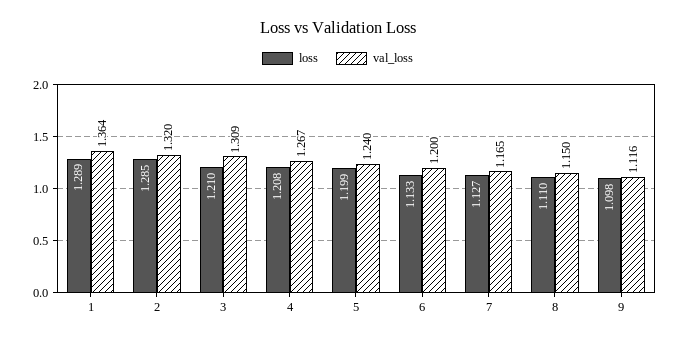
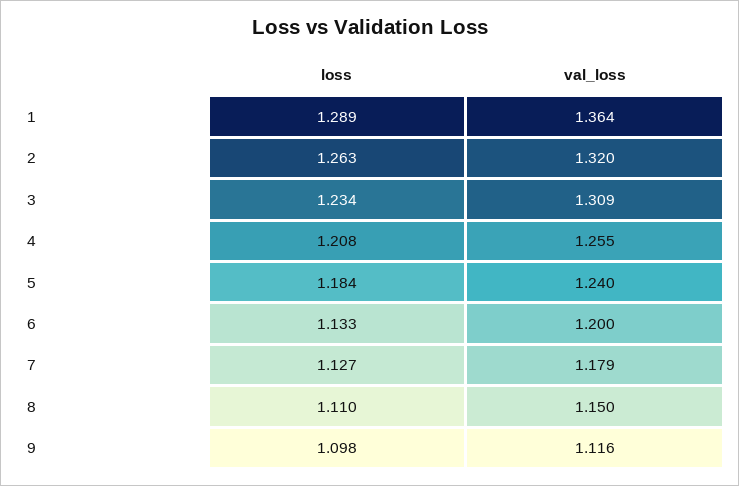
  {
    "loss": {
      "1": 1.289,
-     "2": 1.285,
+     "2": 1.263,
-     "3": 1.21,
+     "3": 1.234,
      "4": 1.208,
-     "5": 1.199,
+     "5": 1.184,
      "6": 1.133,
      "7": 1.127,
      "8": 1.11,
      "9": 1.098
    },
    "val_loss": {
      "1": 1.364,
      "2": 1.32,
      "3": 1.309,
-     "4": 1.267,
+     "4": 1.255,
      "5": 1.24,
      "6": 1.2,
-     "7": 1.165,
+     "7": 1.179,
      "8": 1.15,
      "9": 1.116
    }
  }

